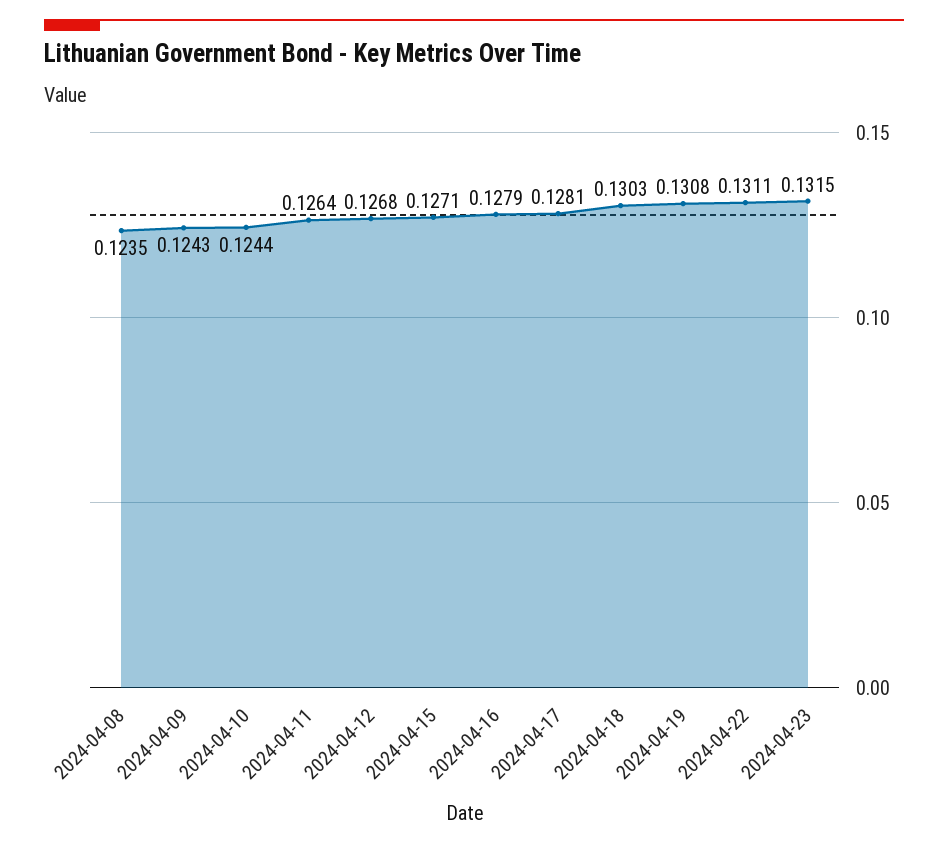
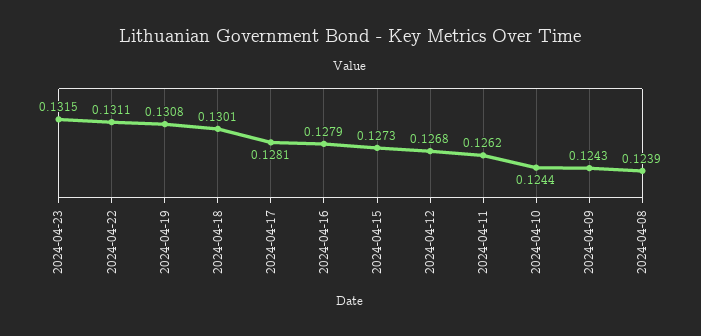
  {
-   "2024-04-08": 0.1235,
+   "2024-04-08": 0.1239,
    "2024-04-09": 0.1243,
    "2024-04-10": 0.1244,
-   "2024-04-11": 0.1264,
+   "2024-04-11": 0.1262,
    "2024-04-12": 0.1268,
-   "2024-04-15": 0.1271,
+   "2024-04-15": 0.1273,
    "2024-04-16": 0.1279,
    "2024-04-17": 0.1281,
-   "2024-04-18": 0.1303,
+   "2024-04-18": 0.1301,
    "2024-04-19": 0.1308,
    "2024-04-22": 0.1311,
    "2024-04-23": 0.1315
  }

